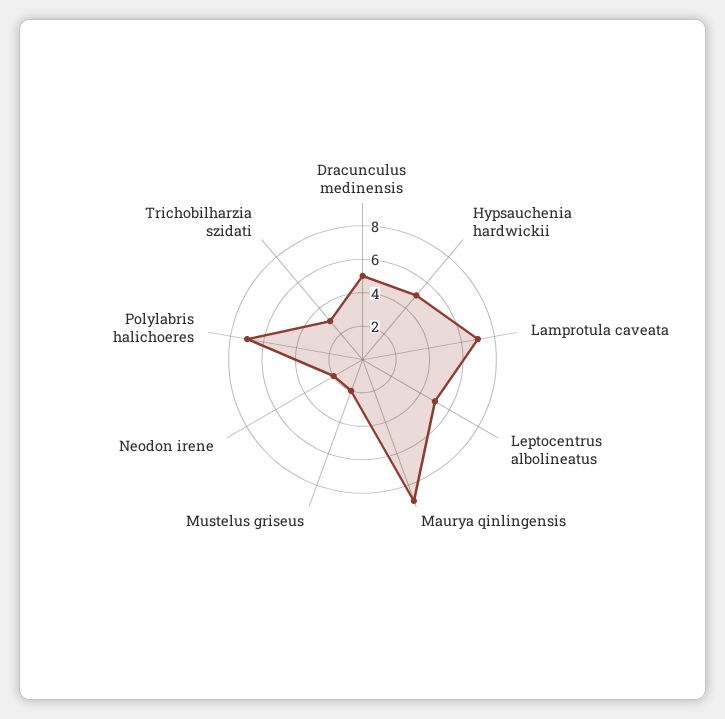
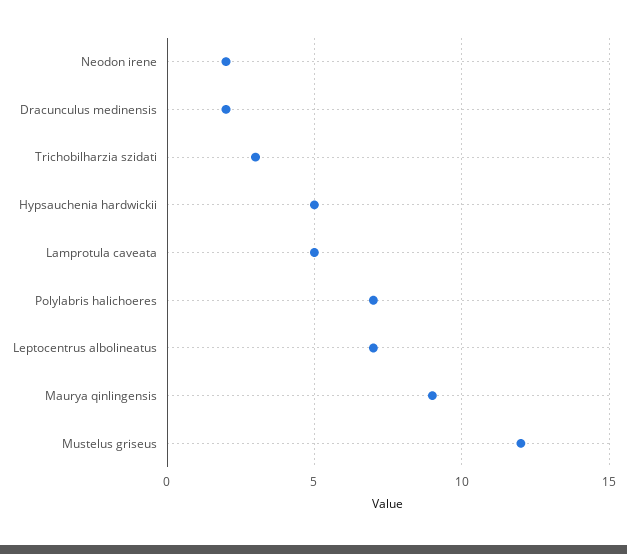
  {
-   "Dracunculus medinensis": 5,
+   "Dracunculus medinensis": 2,
    "Hypsauchenia hardwickii": 5,
-   "Lamprotula caveata": 7,
+   "Lamprotula caveata": 5,
-   "Leptocentrus albolineatus": 5,
+   "Leptocentrus albolineatus": 7,
    "Maurya qinlingensis": 9,
-   "Mustelus griseus": 2,
+   "Mustelus griseus": 12,
    "Neodon irene": 2,
    "Polylabris halichoeres": 7,
    "Trichobilharzia szidati": 3
  }

